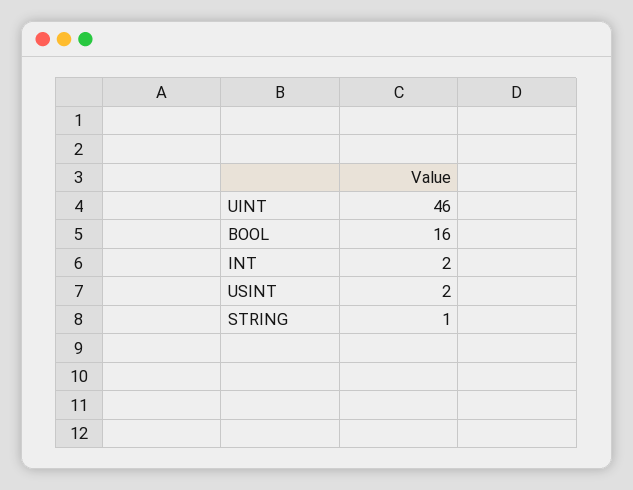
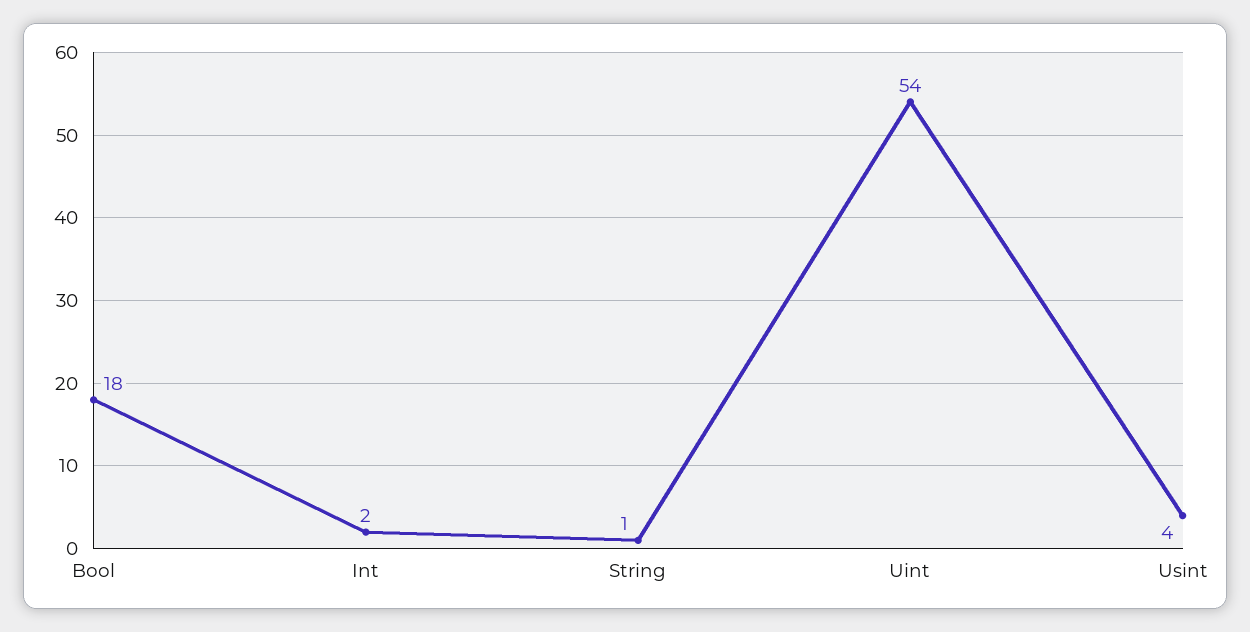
  {
-   "UINT": 46,
+   "UINT": 54,
-   "BOOL": 16,
+   "BOOL": 18,
    "INT": 2,
-   "USINT": 2,
+   "USINT": 4,
    "STRING": 1
  }

